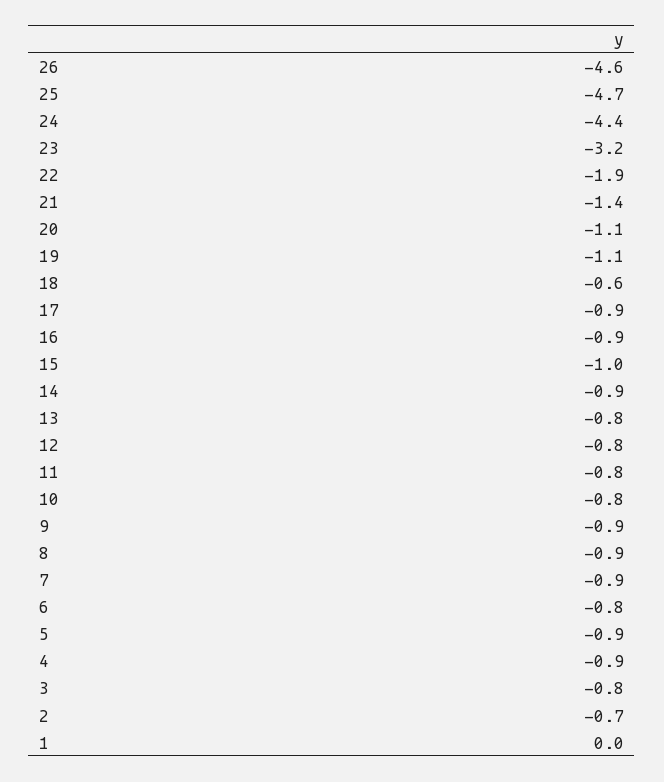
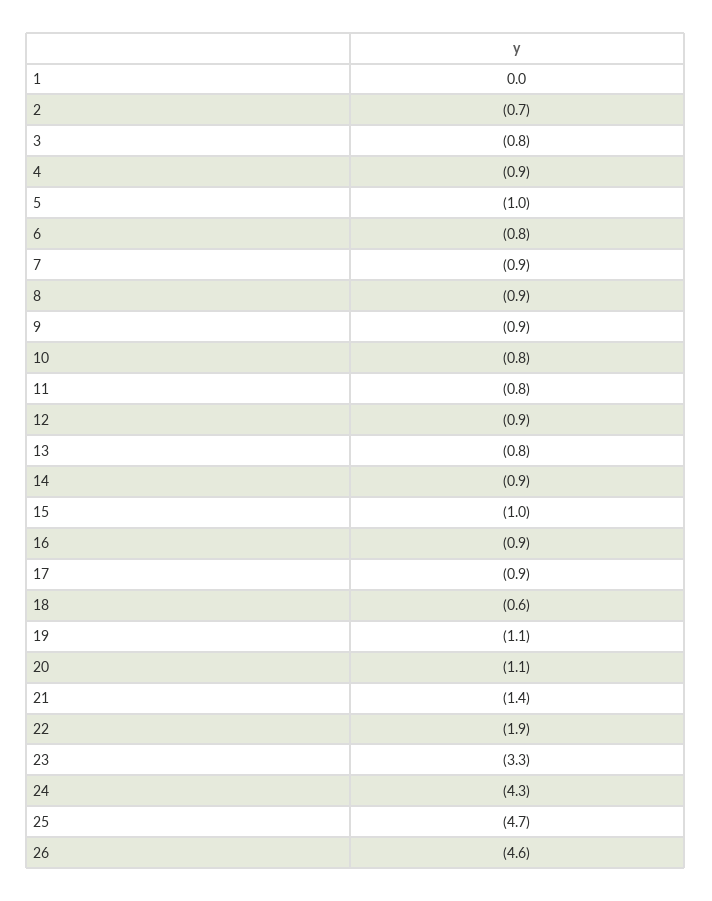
  {
    "26": -4.6,
    "25": -4.7,
-   "24": -4.4,
+   "24": -4.3,
-   "23": -3.2,
+   "23": -3.3,
    "22": -1.9,
    "21": -1.4,
    "20": -1.1,
    "19": -1.1,
    "18": -0.6,
    "17": -0.9,
    "16": -0.9,
    "15": -1,
    "14": -0.9,
    "13": -0.8,
-   "12": -0.8,
+   "12": -0.9,
    "11": -0.8,
    "10": -0.8,
    "9": -0.9,
    "8": -0.9,
    "7": -0.9,
    "6": -0.8,
-   "5": -0.9,
+   "5": -1,
    "4": -0.9,
    "3": -0.8,
    "2": -0.7,
    "1": 0
  }

